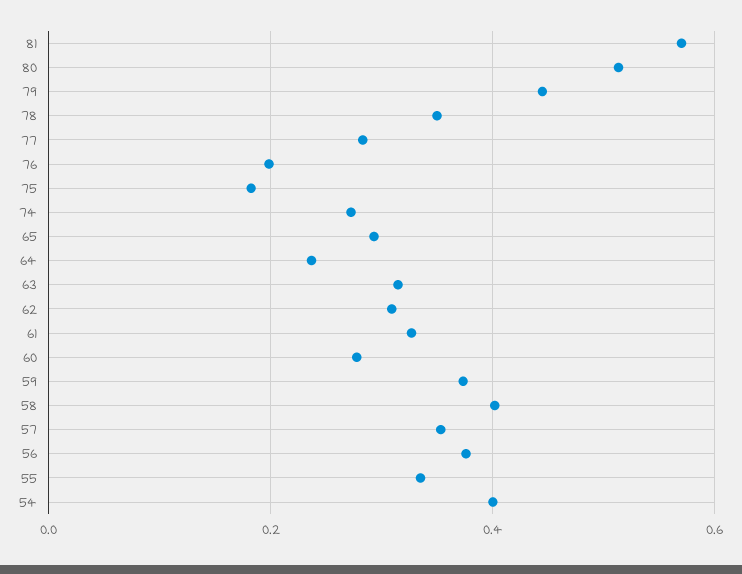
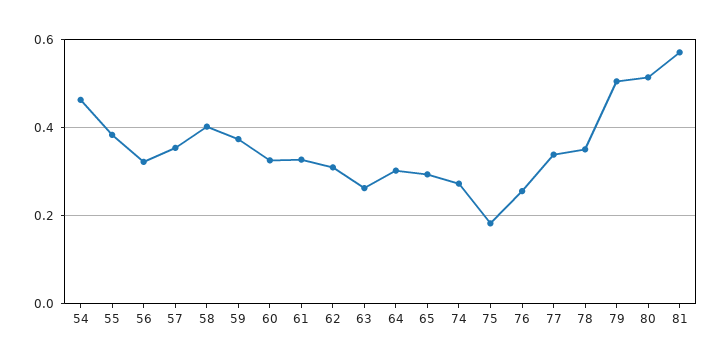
  {
    "81": 0.58,
    "80": 0.52,
-   "79": 0.44,
+   "79": 0.5,
    "78": 0.36,
-   "77": 0.28,
+   "77": 0.34,
-   "76": 0.2,
+   "76": 0.26,
    "75": 0.18,
    "74": 0.28,
    "65": 0.3,
-   "64": 0.24,
+   "64": 0.3,
-   "63": 0.32,
+   "63": 0.26,
    "62": 0.3,
    "61": 0.32,
-   "60": 0.28,
+   "60": 0.32,
    "59": 0.38,
    "58": 0.4,
    "57": 0.36,
-   "56": 0.38,
+   "56": 0.32,
-   "55": 0.34,
+   "55": 0.38,
-   "54": 0.4
+   "54": 0.46
  }

